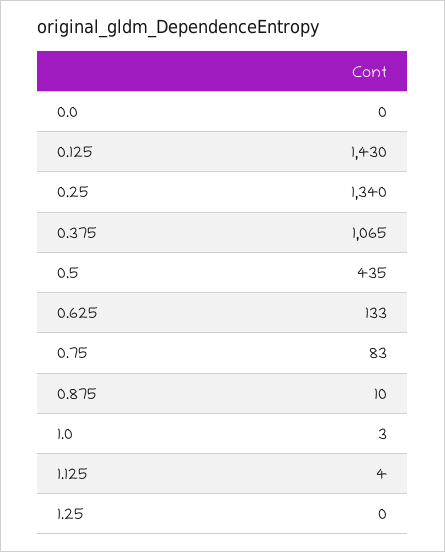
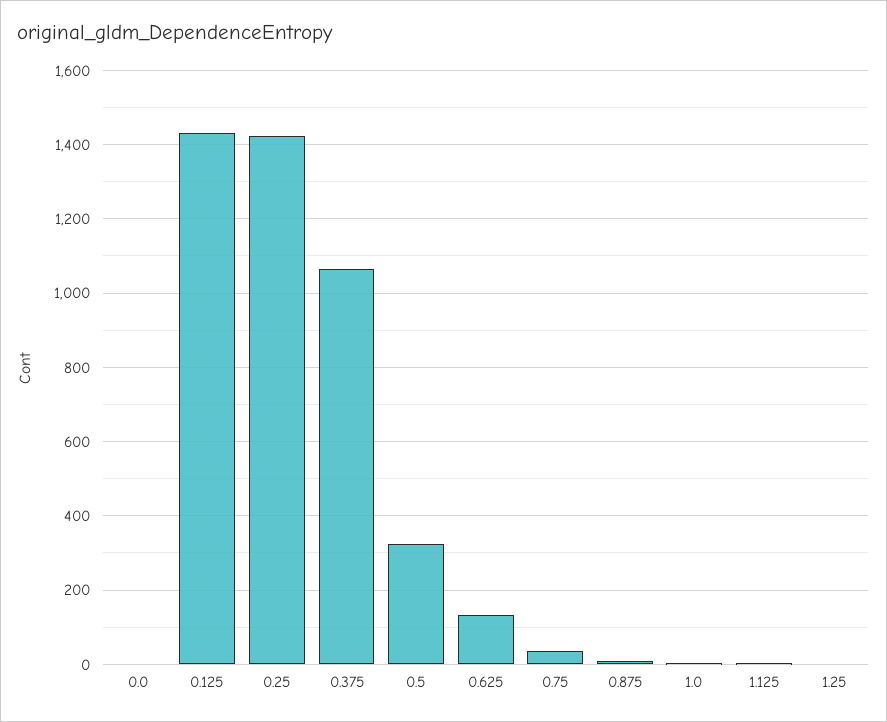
  {
    "0.0": 0,
    "0.125": 1430,
-   "0.25": 1340,
+   "0.25": 1420,
    "0.375": 1065,
-   "0.5": 435,
+   "0.5": 320,
    "0.625": 133,
-   "0.75": 83,
+   "0.75": 40,
    "0.875": 10,
    "1.0": 3,
    "1.125": 4,
    "1.25": 0
  }

